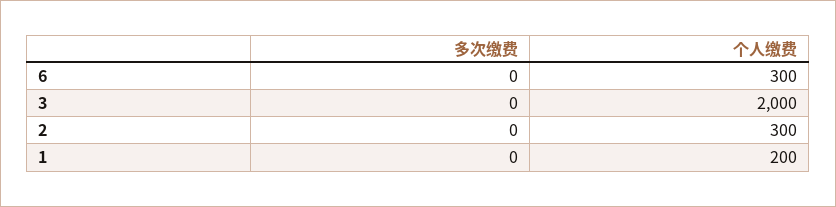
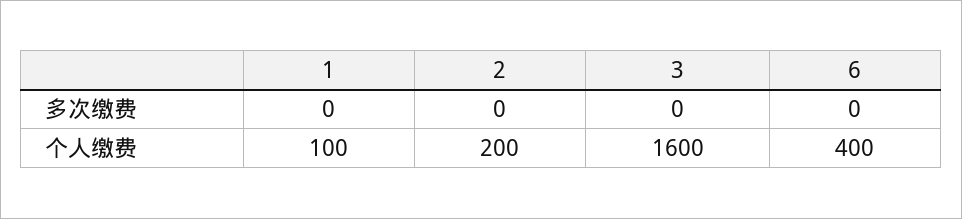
  {
    "多次缴费": {
      "6": 0,
      "3": 0,
      "2": 0,
      "1": 0
    },
    "个人缴费": {
-     "6": 300,
+     "6": 400,
-     "3": 2000,
+     "3": 1600,
-     "2": 300,
+     "2": 200,
-     "1": 200
+     "1": 100
    }
  }

